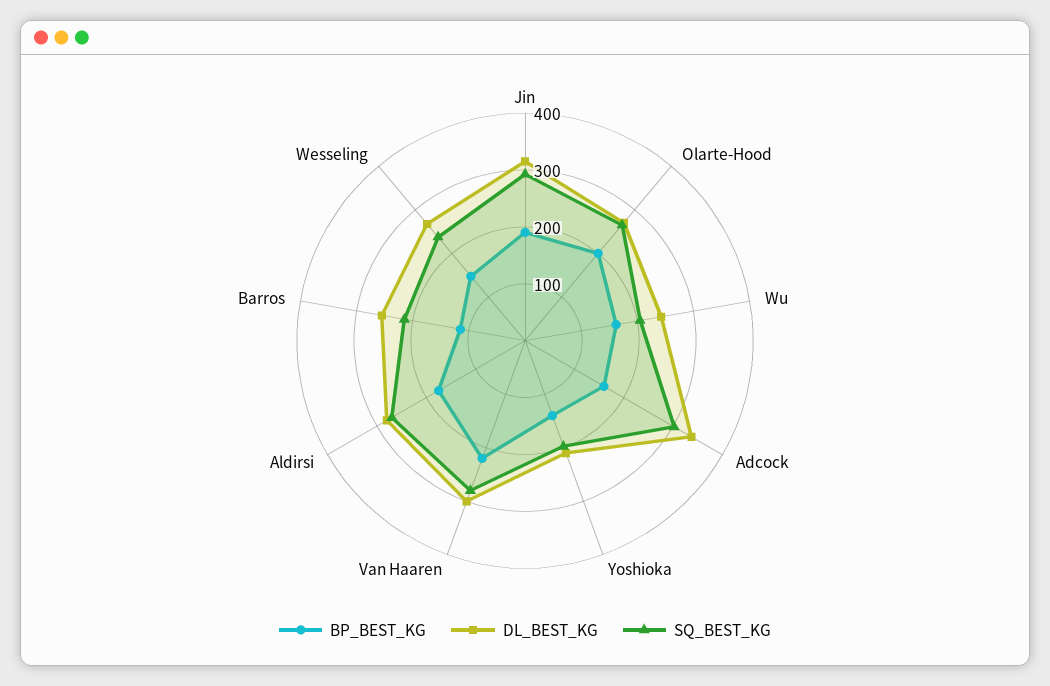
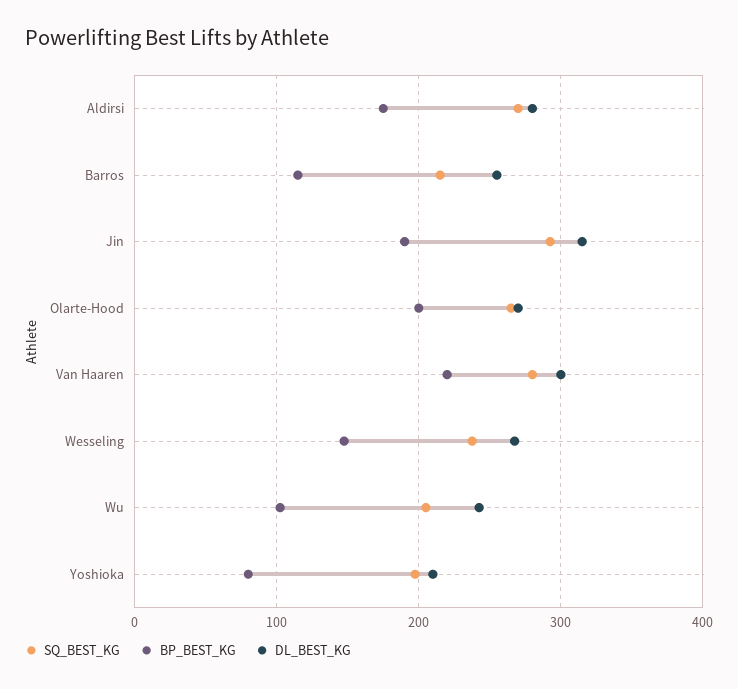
  {
    "BP_BEST_KG": {
      "Jin": 190,
      "Olarte-Hood": 200,
-     "Wu": 160,
+     "Wu": 100,
-     "Adcock": 160,
-     "Yoshioka": 140,
+     "Yoshioka": 80,
      "Van Haaren": 220,
      "Aldirsi": 180,
      "Barros": 120,
      "Wesseling": 150
    },
    "DL_BEST_KG": {
      "Jin": 320,
      "Olarte-Hood": 270,
      "Wu": 240,
-     "Adcock": 340,
      "Yoshioka": 210,
      "Van Haaren": 300,
      "Aldirsi": 280,
      "Barros": 260,
      "Wesseling": 270
    },
    "SQ_BEST_KG": {
      "Jin": 290,
      "Olarte-Hood": 270,
      "Wu": 210,
-     "Adcock": 300,
      "Yoshioka": 200,
      "Van Haaren": 280,
      "Aldirsi": 270,
      "Barros": 220,
      "Wesseling": 240
    }
  }

